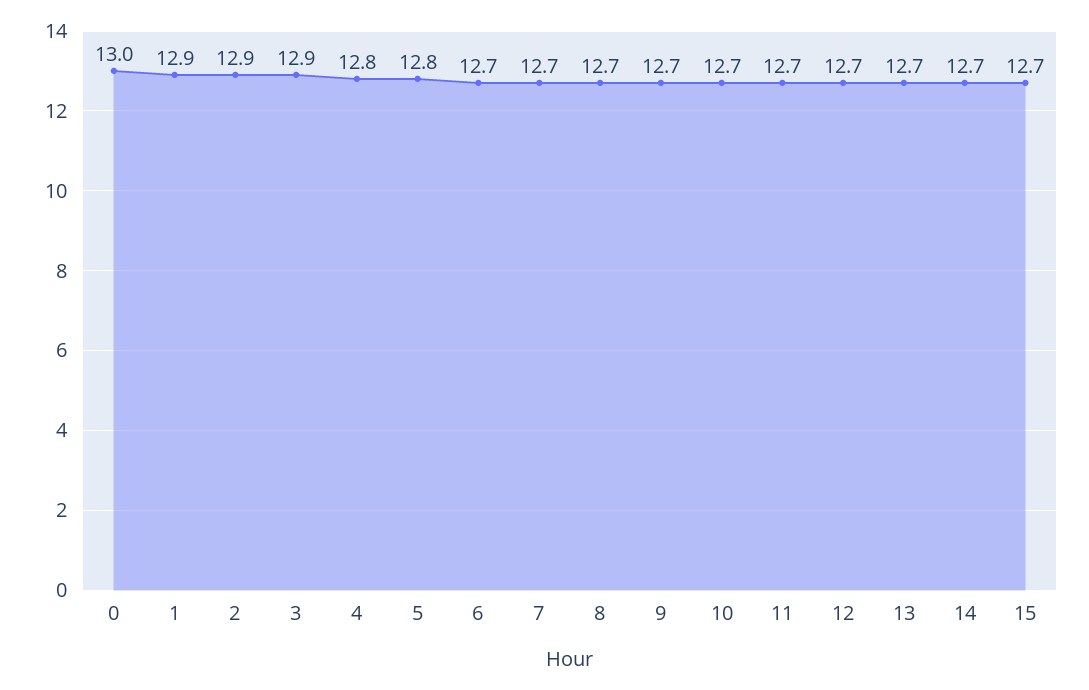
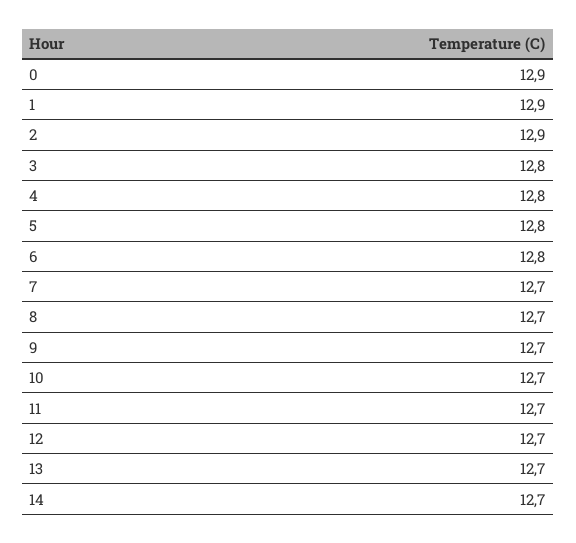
  {
-   "0": 13,
+   "0": 12.9,
    "1": 12.9,
    "2": 12.9,
-   "3": 12.9,
+   "3": 12.8,
    "4": 12.8,
    "5": 12.8,
-   "6": 12.7,
+   "6": 12.8,
    "7": 12.7,
    "8": 12.7,
    "9": 12.7,
    "10": 12.7,
    "11": 12.7,
    "12": 12.7,
    "13": 12.7,
-   "14": 12.7,
+   "14": 12.7
-   "15": 12.7
  }

